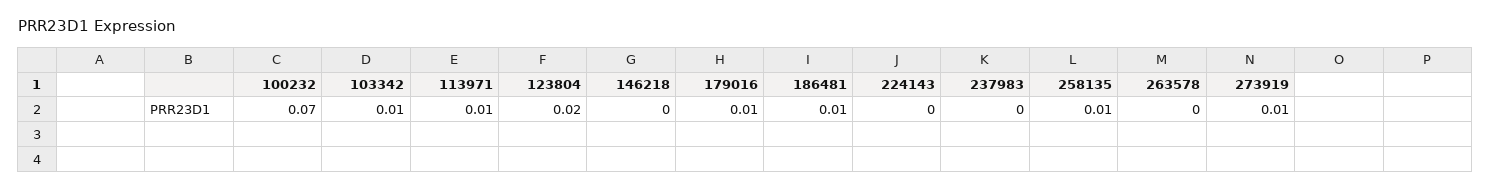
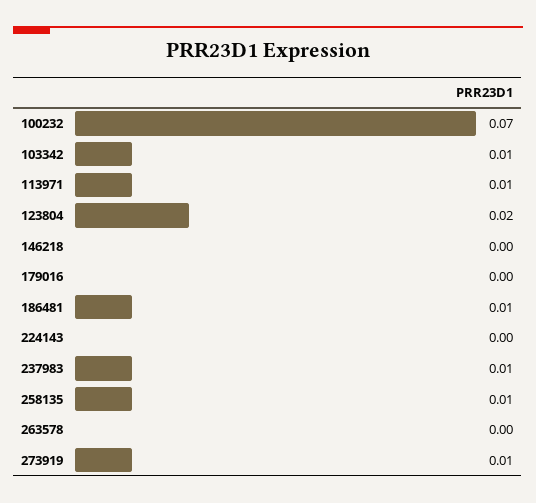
  {
    "100232": 0.07,
    "103342": 0.01,
    "113971": 0.01,
    "123804": 0.02,
    "146218": 0,
-   "179016": 0.01,
+   "179016": 0,
    "186481": 0.01,
    "224143": 0,
-   "237983": 0,
+   "237983": 0.01,
    "258135": 0.01,
    "263578": 0,
    "273919": 0.01
  }

